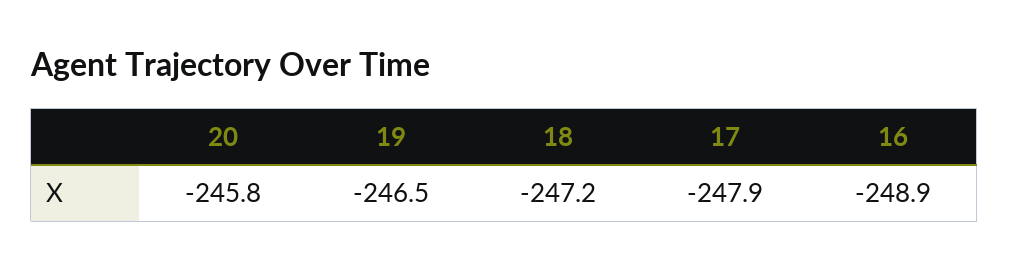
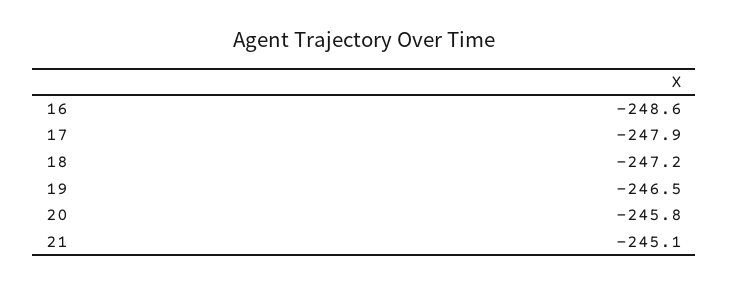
  {
    "20": -245.8,
    "19": -246.5,
    "18": -247.2,
    "17": -247.9,
-   "16": -248.9
+   "16": -248.6,
+   "21": -245.1
  }

